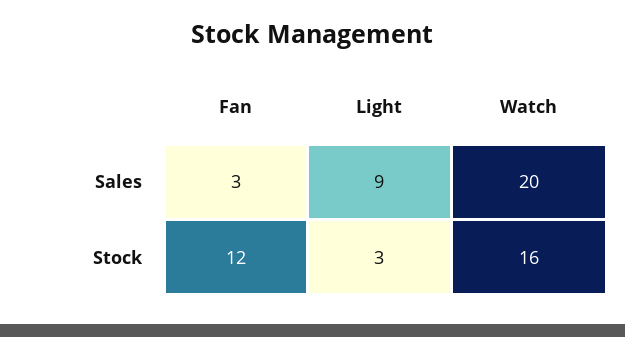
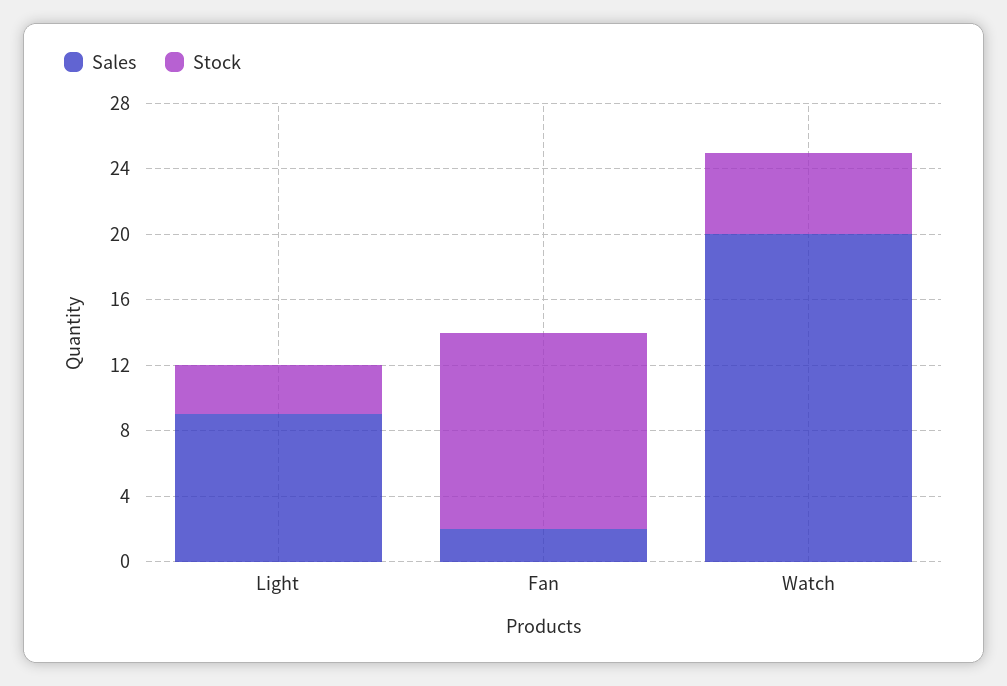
  {
    "Sales": {
-     "Fan": 3,
+     "Fan": 2,
      "Light": 9,
      "Watch": 20
    },
    "Stock": {
      "Fan": 12,
      "Light": 3,
-     "Watch": 16
+     "Watch": 5
    }
  }

